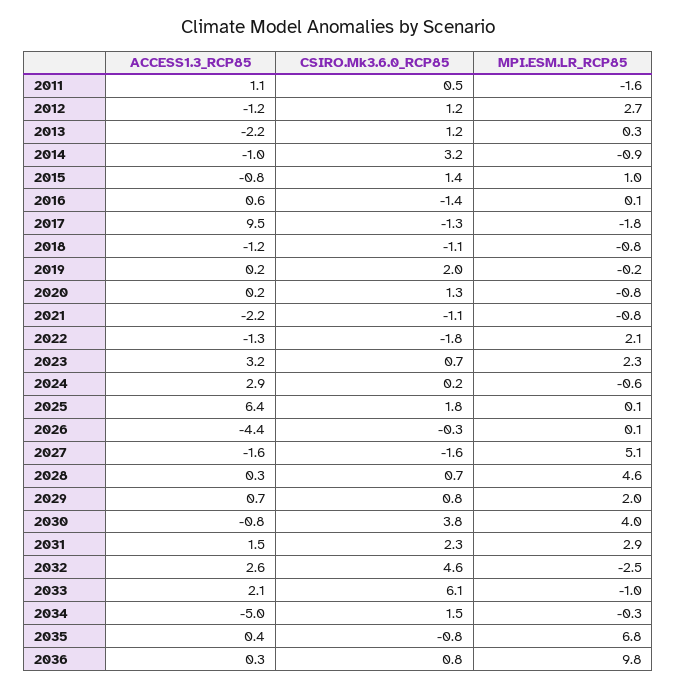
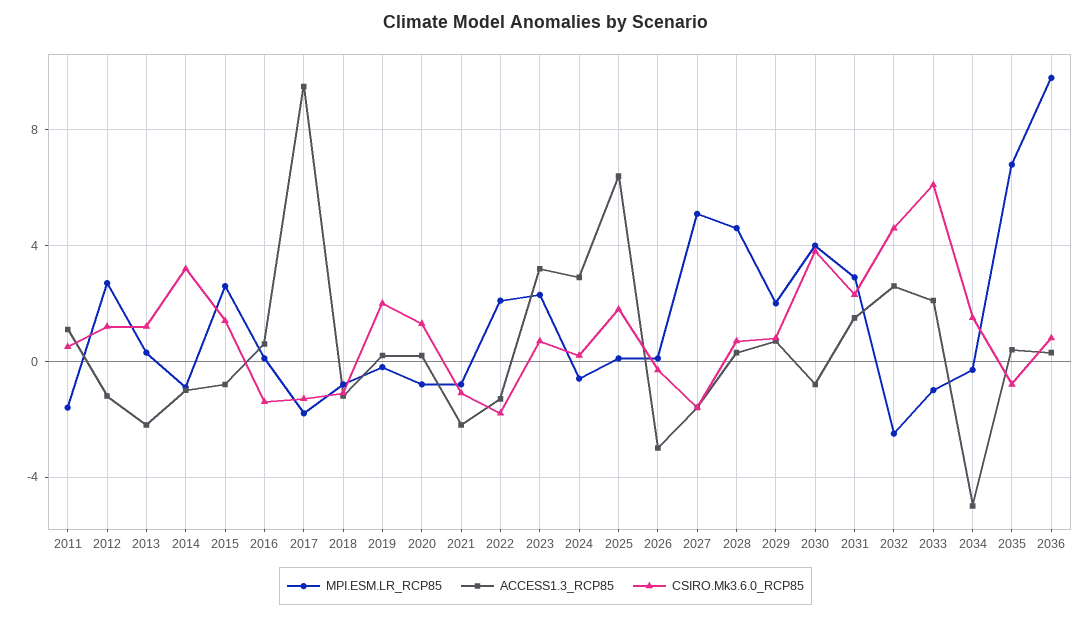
  {
    "ACCESS1.3_RCP85": {
      "2011": 1.1,
      "2012": -1.2,
      "2013": -2.2,
      "2014": -1,
      "2015": -0.8,
      "2016": 0.6,
      "2017": 9.5,
      "2018": -1.2,
      "2019": 0.2,
      "2020": 0.2,
      "2021": -2.2,
      "2022": -1.3,
      "2023": 3.2,
      "2024": 2.9,
      "2025": 6.4,
-     "2026": -4.4,
+     "2026": -3,
      "2027": -1.6,
      "2028": 0.3,
      "2029": 0.7,
      "2030": -0.8,
      "2031": 1.5,
      "2032": 2.6,
      "2033": 2.1,
      "2034": -5,
      "2035": 0.4,
      "2036": 0.3
    },
    "CSIRO.Mk3.6.0_RCP85": {
      "2011": 0.5,
      "2012": 1.2,
      "2013": 1.2,
      "2014": 3.2,
      "2015": 1.4,
      "2016": -1.4,
      "2017": -1.3,
      "2018": -1.1,
      "2019": 2,
      "2020": 1.3,
      "2021": -1.1,
      "2022": -1.8,
      "2023": 0.7,
      "2024": 0.2,
      "2025": 1.8,
      "2026": -0.3,
      "2027": -1.6,
      "2028": 0.7,
      "2029": 0.8,
      "2030": 3.8,
      "2031": 2.3,
      "2032": 4.6,
      "2033": 6.1,
      "2034": 1.5,
      "2035": -0.8,
      "2036": 0.8
    },
    "MPI.ESM.LR_RCP85": {
      "2011": -1.6,
      "2012": 2.7,
      "2013": 0.3,
      "2014": -0.9,
-     "2015": 1,
+     "2015": 2.5,
      "2016": 0.1,
      "2017": -1.8,
      "2018": -0.8,
      "2019": -0.2,
      "2020": -0.8,
      "2021": -0.8,
      "2022": 2.1,
      "2023": 2.3,
      "2024": -0.6,
      "2025": 0.1,
      "2026": 0.1,
      "2027": 5.1,
      "2028": 4.6,
      "2029": 2,
      "2030": 4,
      "2031": 2.9,
      "2032": -2.5,
      "2033": -1,
      "2034": -0.3,
      "2035": 6.8,
      "2036": 9.8
    }
  }

